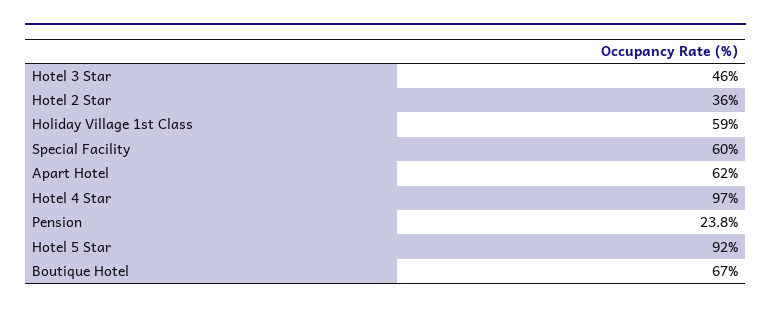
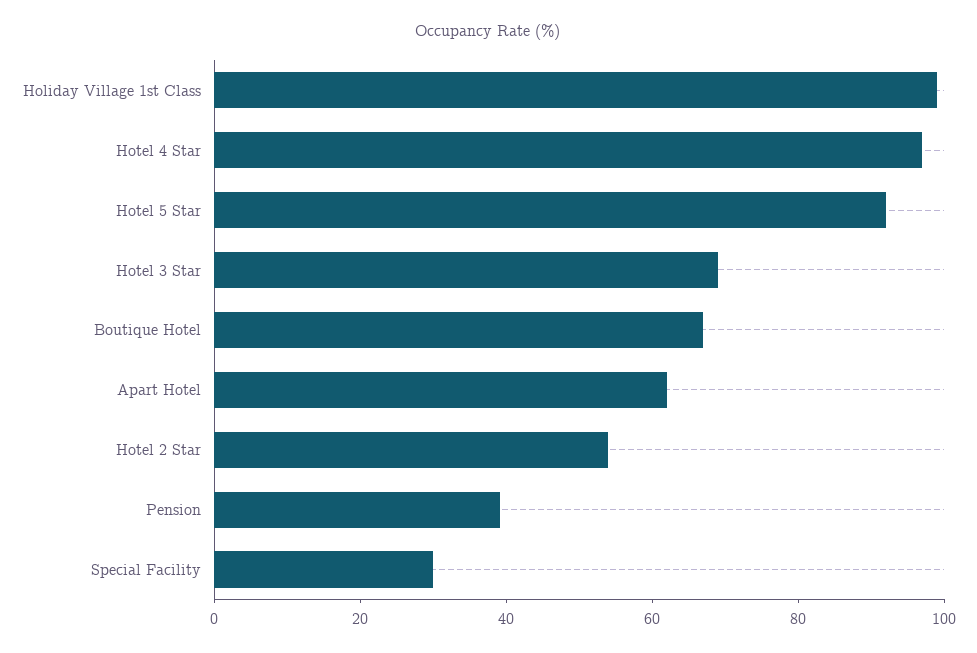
  {
-   "Hotel 3 Star": 46,
+   "Hotel 3 Star": 70,
-   "Hotel 2 Star": 36,
+   "Hotel 2 Star": 55,
-   "Holiday Village 1st Class": 59,
+   "Holiday Village 1st Class": 100,
-   "Special Facility": 60,
+   "Special Facility": 30,
    "Apart Hotel": 62,
    "Hotel 4 Star": 97,
-   "Pension": 23.8,
+   "Pension": 40,
    "Hotel 5 Star": 92,
    "Boutique Hotel": 67
  }

